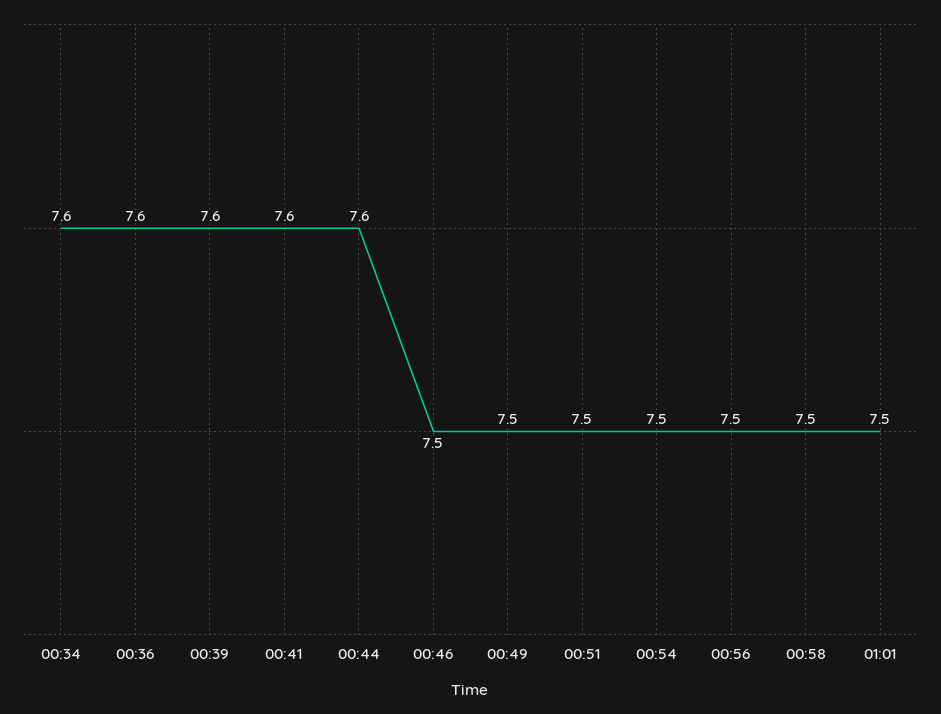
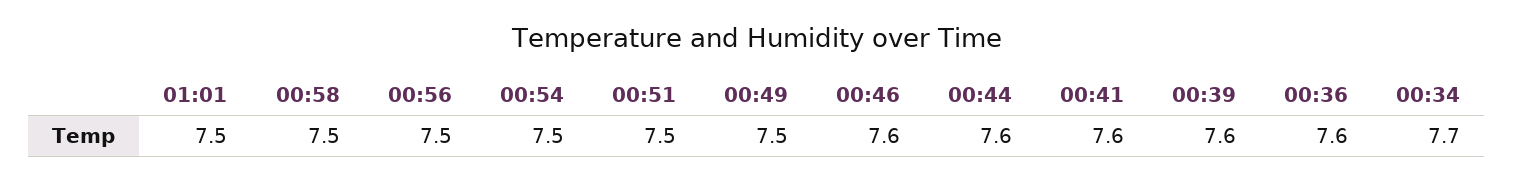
  {
-   "00:34": 7.6,
+   "00:34": 7.7,
    "00:36": 7.6,
    "00:39": 7.6,
    "00:41": 7.6,
    "00:44": 7.6,
-   "00:46": 7.5,
+   "00:46": 7.6,
    "00:49": 7.5,
    "00:51": 7.5,
    "00:54": 7.5,
    "00:56": 7.5,
    "00:58": 7.5,
    "01:01": 7.5
  }

